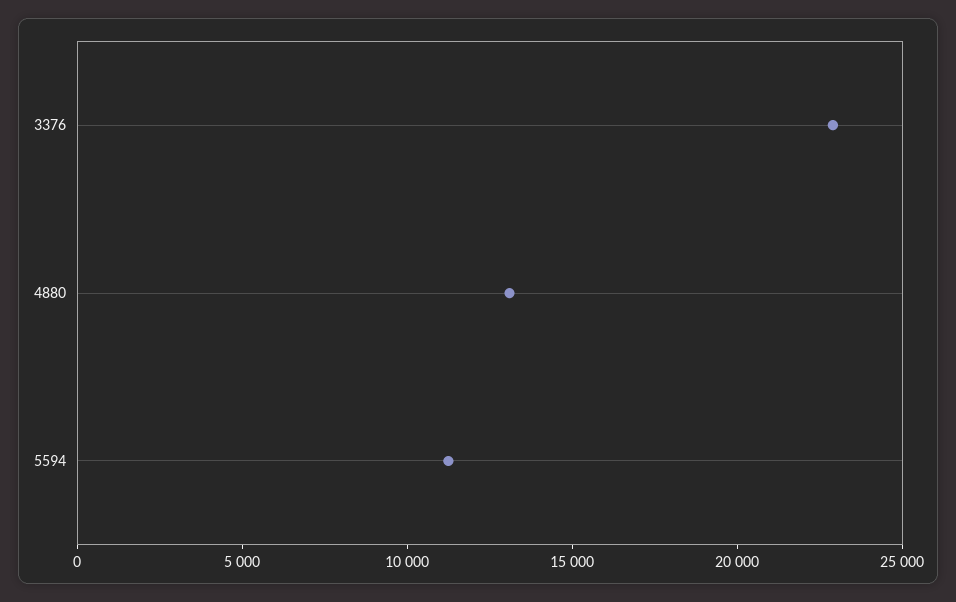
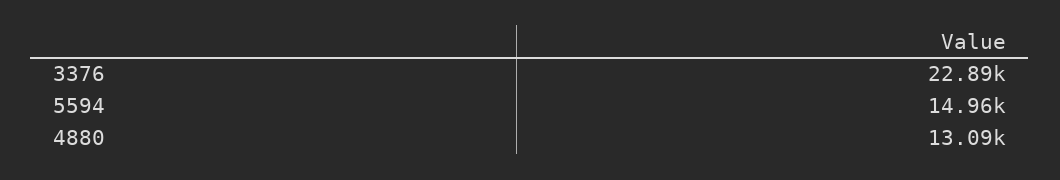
  {
    "3376": 22890,
    "4880": 13090,
-   "5594": 11000
+   "5594": 14960
  }

